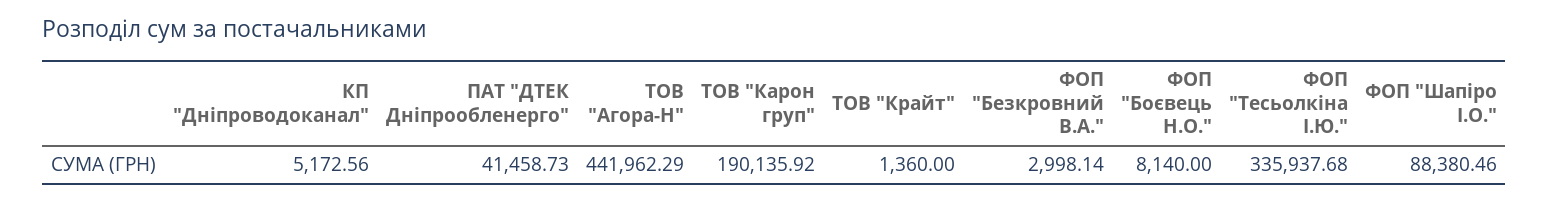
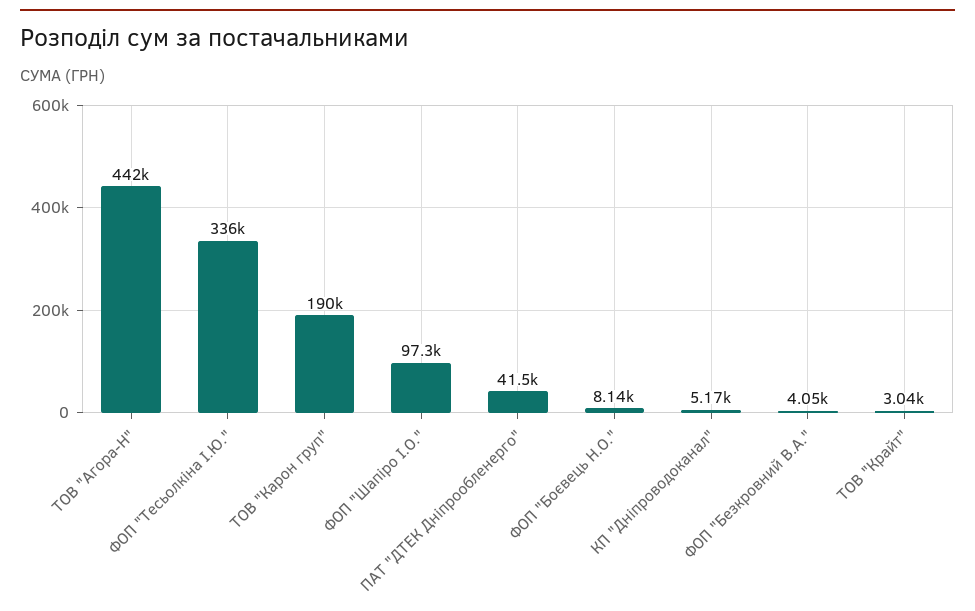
  {
    "КП \"Дніпроводоканал\"": 5172.56,
    "ПАТ \"ДТЕК Дніпрообленерго\"": 41458.73,
    "ТОВ \"Агора-Н\"": 441962.29,
    "ТОВ \"Карон груп\"": 190135.92,
-   "ТОВ \"Крайт\"": 1360,
+   "ТОВ \"Крайт\"": 3040,
-   "ФОП \"Безкровний В.А.\"": 2998.14,
+   "ФОП \"Безкровний В.А.\"": 4050,
    "ФОП \"Боєвець Н.О.\"": 8140,
    "ФОП \"Тесьолкіна І.Ю.\"": 335937.68,
-   "ФОП \"Шапіро І.О.\"": 88380.46
+   "ФОП \"Шапіро І.О.\"": 97300
  }

